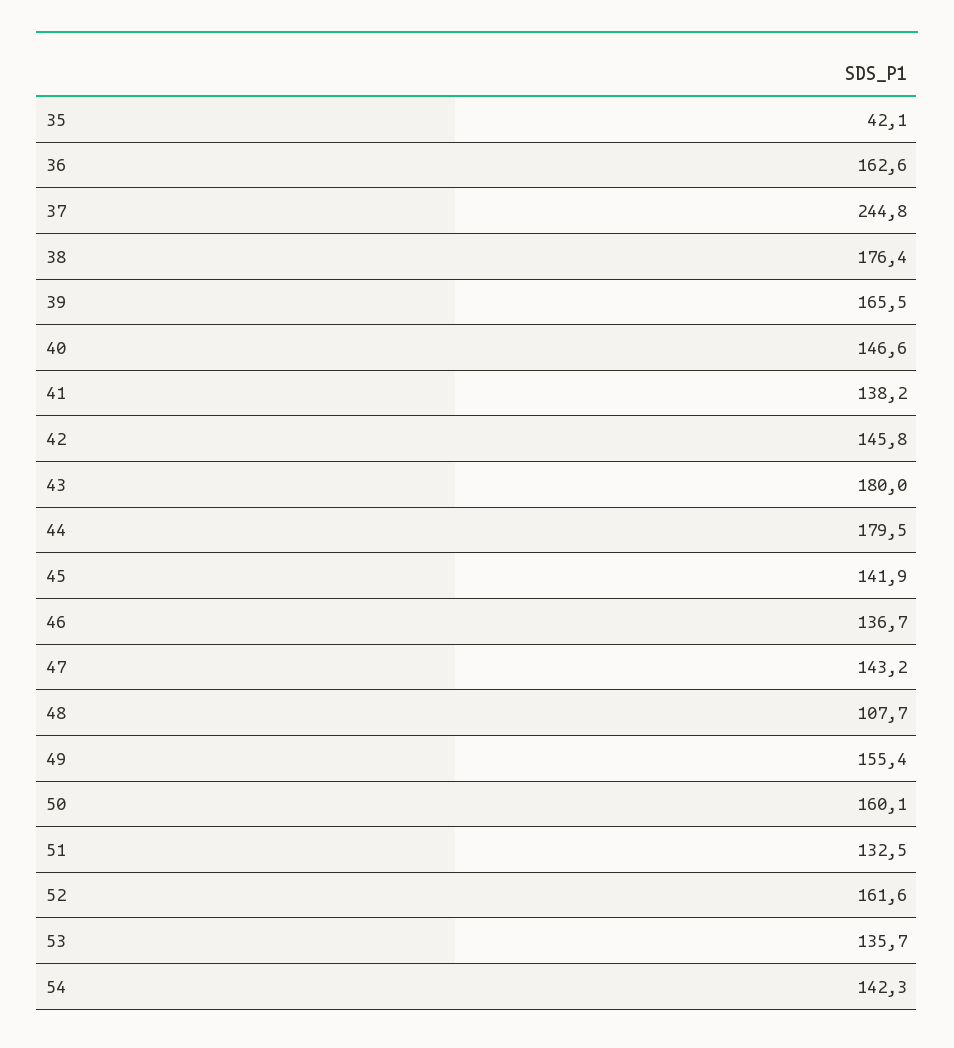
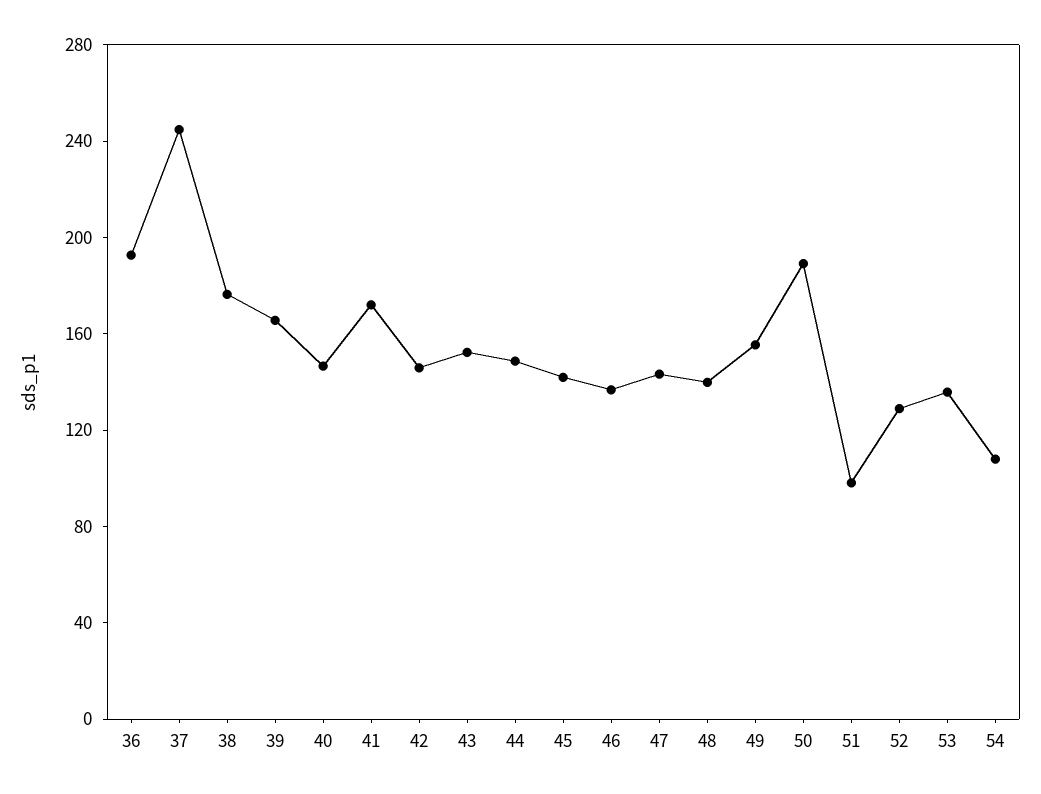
  {
-   "35": 42.1,
-   "36": 162.6,
+   "36": 190,
    "37": 244.8,
    "38": 176.4,
    "39": 165.5,
    "40": 146.6,
-   "41": 138.2,
+   "41": 170,
    "42": 145.8,
-   "43": 180,
+   "43": 150,
-   "44": 179.5,
+   "44": 150,
    "45": 141.9,
    "46": 136.7,
    "47": 143.2,
-   "48": 107.7,
+   "48": 140,
    "49": 155.4,
-   "50": 160.1,
+   "50": 190,
-   "51": 132.5,
+   "51": 100,
-   "52": 161.6,
+   "52": 130,
    "53": 135.7,
-   "54": 142.3
+   "54": 110
  }

